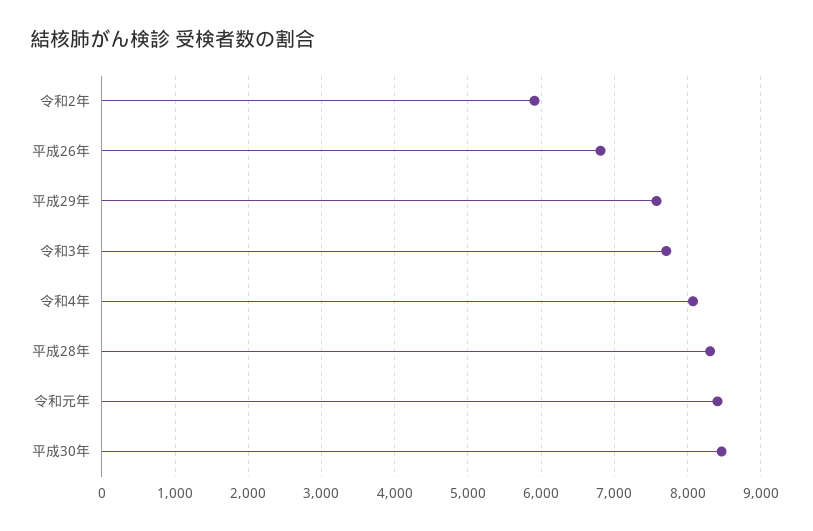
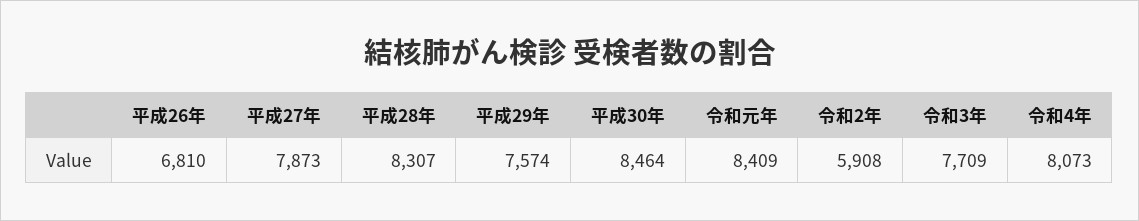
  {
    "令和2年": 5908,
    "平成26年": 6810,
    "平成29年": 7574,
    "令和3年": 7709,
    "令和4年": 8073,
    "平成28年": 8307,
    "令和元年": 8409,
-   "平成30年": 8464
+   "平成30年": 8464,
+   "平成27年": 7873
  }

